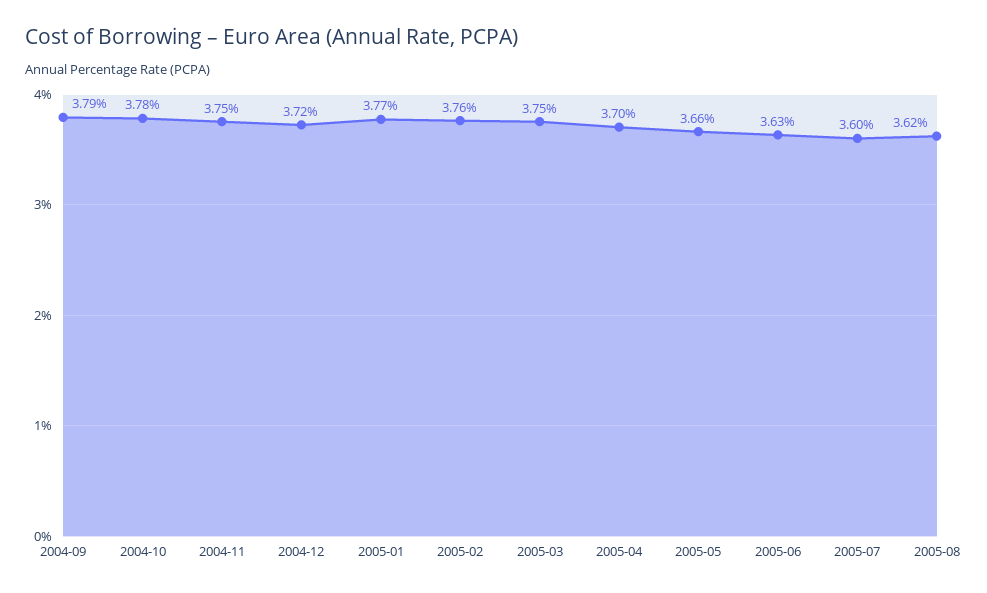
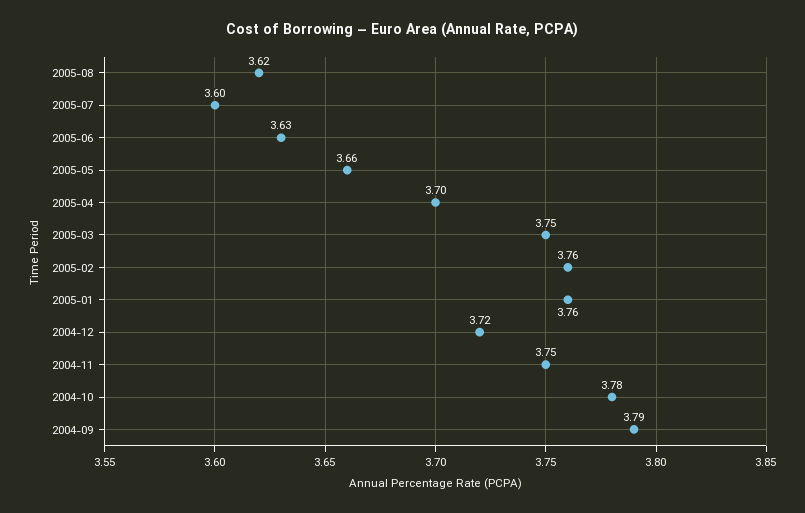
  {
    "2004-09": 3.79,
    "2004-10": 3.78,
    "2004-11": 3.75,
    "2004-12": 3.72,
-   "2005-01": 3.77,
+   "2005-01": 3.76,
    "2005-02": 3.76,
    "2005-03": 3.75,
    "2005-04": 3.7,
    "2005-05": 3.66,
    "2005-06": 3.63,
    "2005-07": 3.6,
    "2005-08": 3.62
  }

